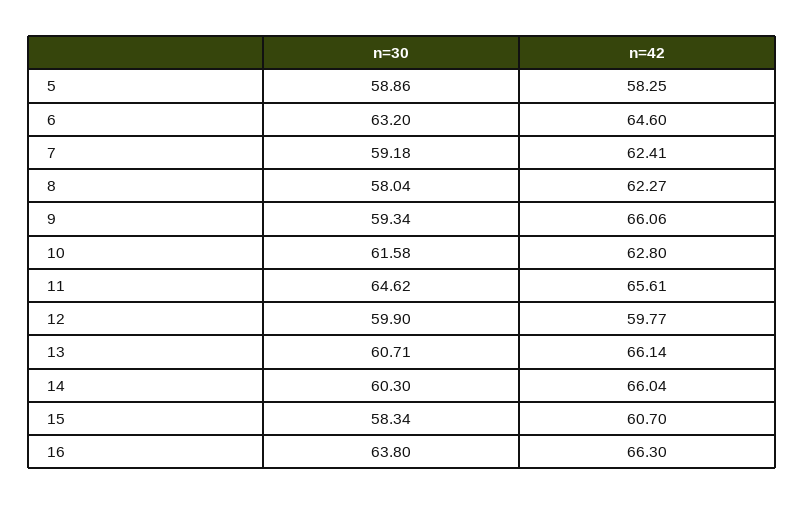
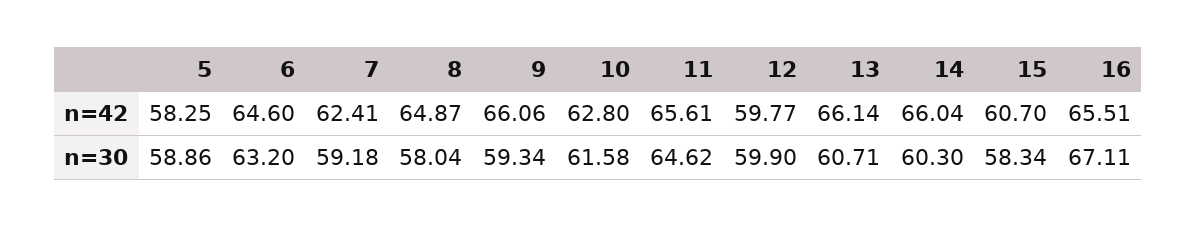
  {
    "n=30": {
      "5": 58.86,
      "6": 63.2,
      "7": 59.18,
      "8": 58.04,
      "9": 59.34,
      "10": 61.58,
      "11": 64.62,
      "12": 59.9,
      "13": 60.71,
      "14": 60.3,
      "15": 58.34,
-     "16": 63.8
+     "16": 67.11
    },
    "n=42": {
      "5": 58.25,
      "6": 64.6,
      "7": 62.41,
-     "8": 62.27,
+     "8": 64.87,
      "9": 66.06,
      "10": 62.8,
      "11": 65.61,
      "12": 59.77,
      "13": 66.14,
      "14": 66.04,
      "15": 60.7,
-     "16": 66.3
+     "16": 65.51
    }
  }

